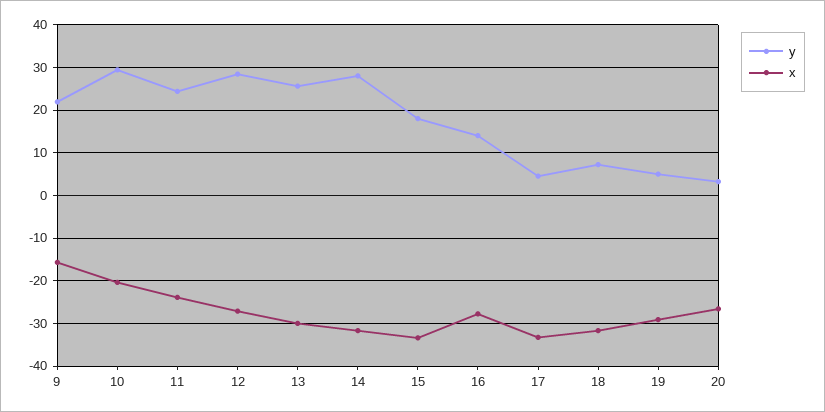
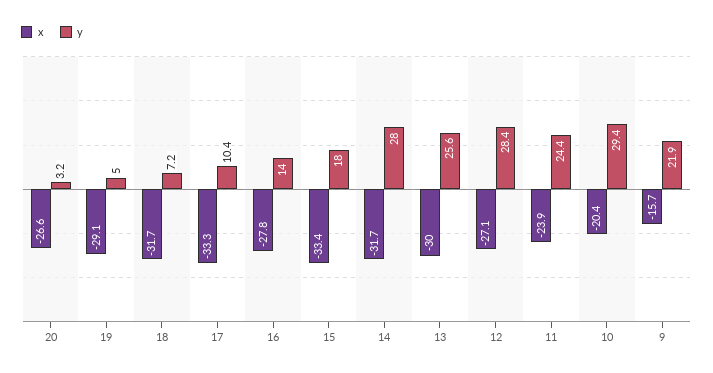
  {
    "y": {
      "9": 21.9,
      "10": 29.4,
      "11": 24.4,
      "12": 28.4,
      "13": 25.6,
      "14": 28,
      "15": 18,
      "16": 14,
-     "17": 4,
+     "17": 10.4,
      "18": 7.2,
      "19": 5,
      "20": 3.2
    },
    "x": {
      "9": -15.7,
      "10": -20.4,
      "11": -23.9,
      "12": -27.1,
      "13": -30,
      "14": -31.7,
      "15": -33.4,
      "16": -27.8,
      "17": -33.3,
      "18": -31.7,
      "19": -29.1,
      "20": -26.6
    }
  }

